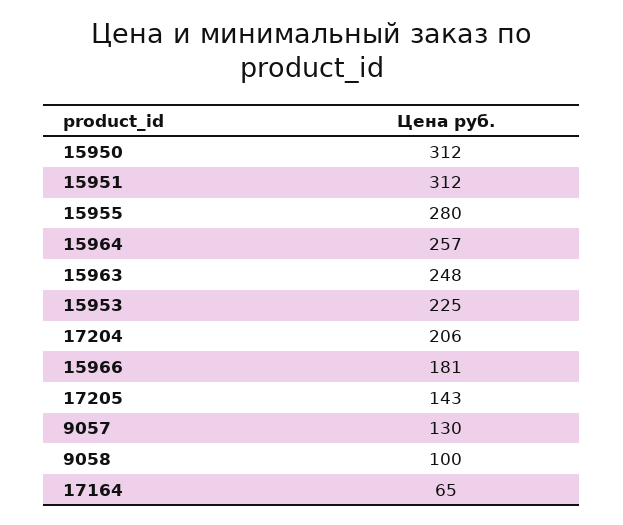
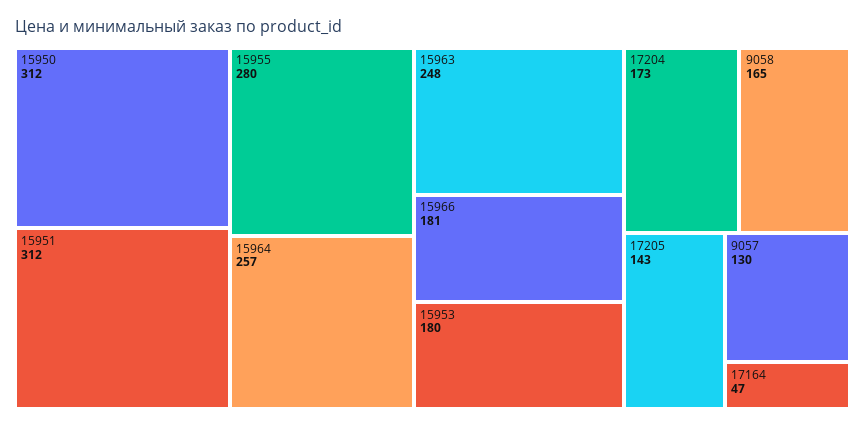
  {
    "15950": 312,
    "15951": 312,
    "15955": 280,
    "15964": 257,
    "15963": 248,
-   "15953": 225,
+   "15953": 180,
-   "17204": 206,
+   "17204": 173,
    "15966": 181,
    "17205": 143,
    "9057": 130,
-   "9058": 100,
+   "9058": 165,
-   "17164": 65
+   "17164": 47
  }

